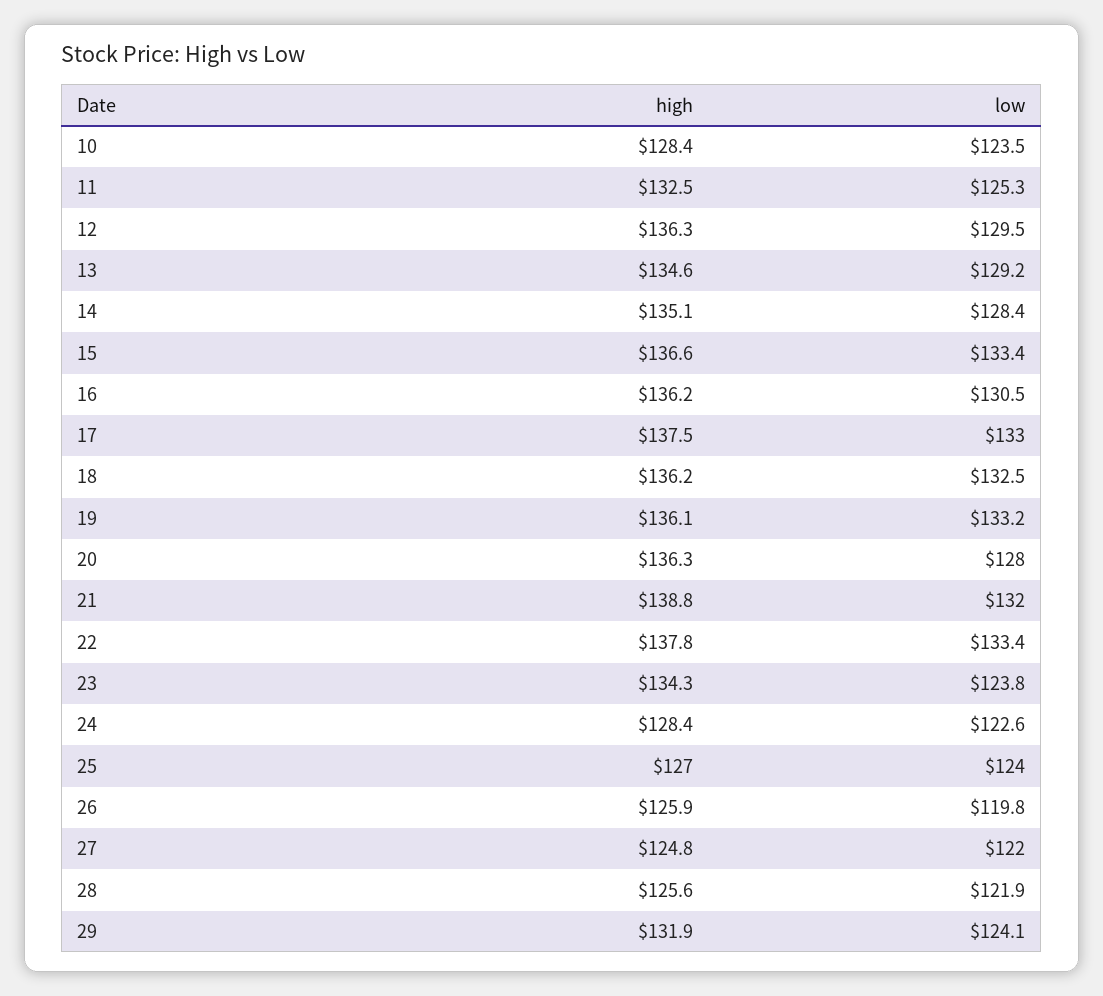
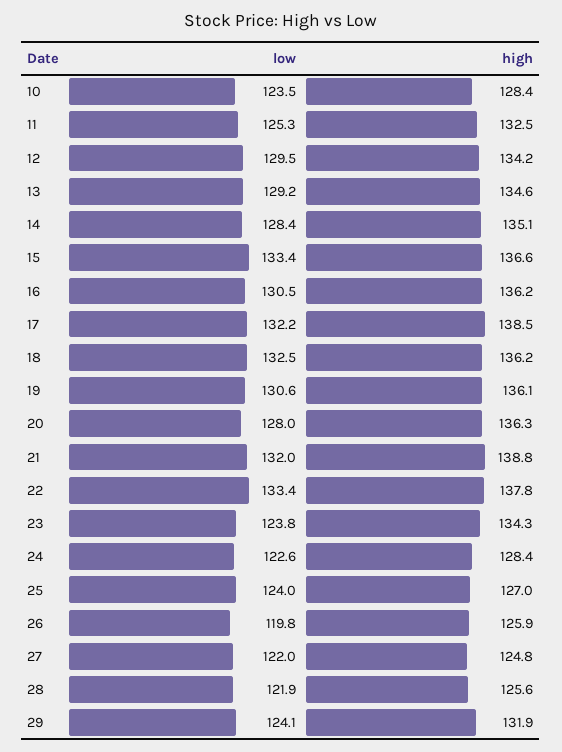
  {
    "high": {
      "10": 128.4,
      "11": 132.5,
-     "12": 136.3,
+     "12": 134.2,
      "13": 134.6,
      "14": 135.1,
      "15": 136.6,
      "16": 136.2,
-     "17": 137.5,
+     "17": 138.5,
      "18": 136.2,
      "19": 136.1,
      "20": 136.3,
      "21": 138.8,
      "22": 137.8,
      "23": 134.3,
      "24": 128.4,
      "25": 127,
      "26": 125.9,
      "27": 124.8,
      "28": 125.6,
      "29": 131.9
    },
    "low": {
      "10": 123.5,
      "11": 125.3,
      "12": 129.5,
      "13": 129.2,
      "14": 128.4,
      "15": 133.4,
      "16": 130.5,
-     "17": 133,
+     "17": 132.2,
      "18": 132.5,
-     "19": 133.2,
+     "19": 130.6,
      "20": 128,
      "21": 132,
      "22": 133.4,
      "23": 123.8,
      "24": 122.6,
      "25": 124,
      "26": 119.8,
      "27": 122,
      "28": 121.9,
      "29": 124.1
    }
  }

